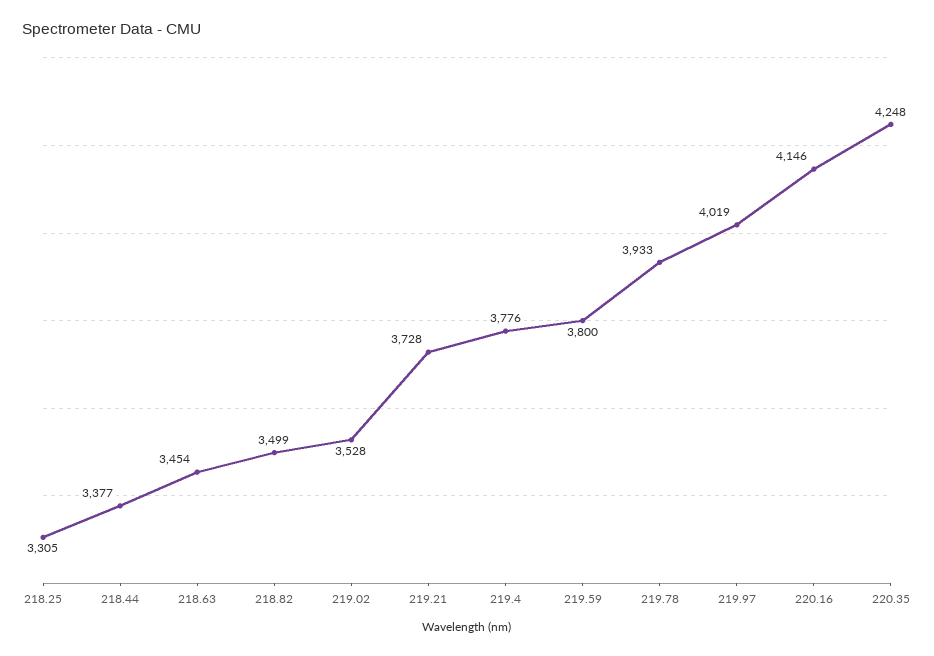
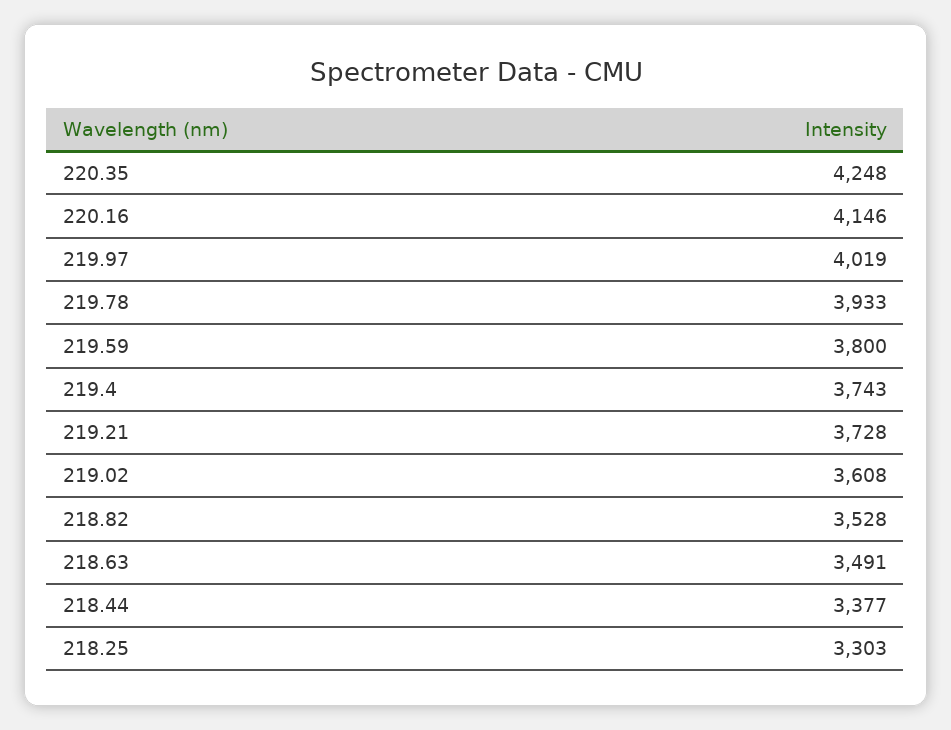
  {
-   "218.25": 3305,
+   "218.25": 3303,
    "218.44": 3377,
-   "218.63": 3454,
+   "218.63": 3491,
-   "218.82": 3499,
+   "218.82": 3528,
-   "219.02": 3528,
+   "219.02": 3608,
    "219.21": 3728,
-   "219.4": 3776,
+   "219.4": 3743,
    "219.59": 3800,
    "219.78": 3933,
    "219.97": 4019,
    "220.16": 4146,
    "220.35": 4248
  }

